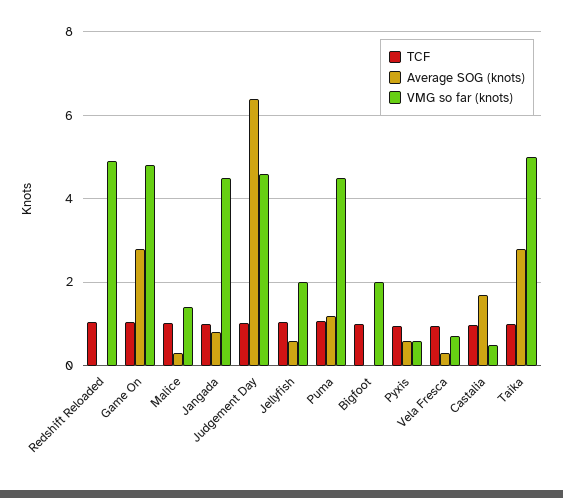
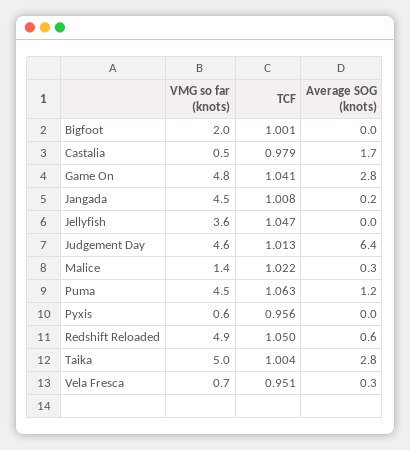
  {
    "TCF": {
      "Redshift Reloaded": 1.05,
      "Game On": 1.041,
      "Malice": 1.022,
      "Jangada": 1.008,
      "Judgement Day": 1.013,
      "Jellyfish": 1.047,
      "Puma": 1.063,
      "Bigfoot": 1.001,
      "Pyxis": 0.956,
      "Vela Fresca": 0.951,
      "Castalia": 0.979,
      "Taika": 1.004
    },
    "Average SOG (knots)": {
-     "Redshift Reloaded": 0,
+     "Redshift Reloaded": 0.6,
      "Game On": 2.8,
      "Malice": 0.3,
-     "Jangada": 0.8,
+     "Jangada": 0.2,
      "Judgement Day": 6.4,
-     "Jellyfish": 0.6,
+     "Jellyfish": 0,
      "Puma": 1.2,
      "Bigfoot": 0,
-     "Pyxis": 0.6,
+     "Pyxis": 0,
      "Vela Fresca": 0.3,
      "Castalia": 1.7,
      "Taika": 2.8
    },
    "VMG so far (knots)": {
      "Redshift Reloaded": 4.9,
      "Game On": 4.8,
      "Malice": 1.4,
      "Jangada": 4.5,
      "Judgement Day": 4.6,
-     "Jellyfish": 2,
+     "Jellyfish": 3.6,
      "Puma": 4.5,
      "Bigfoot": 2,
      "Pyxis": 0.6,
      "Vela Fresca": 0.7,
      "Castalia": 0.5,
      "Taika": 5
    }
  }

